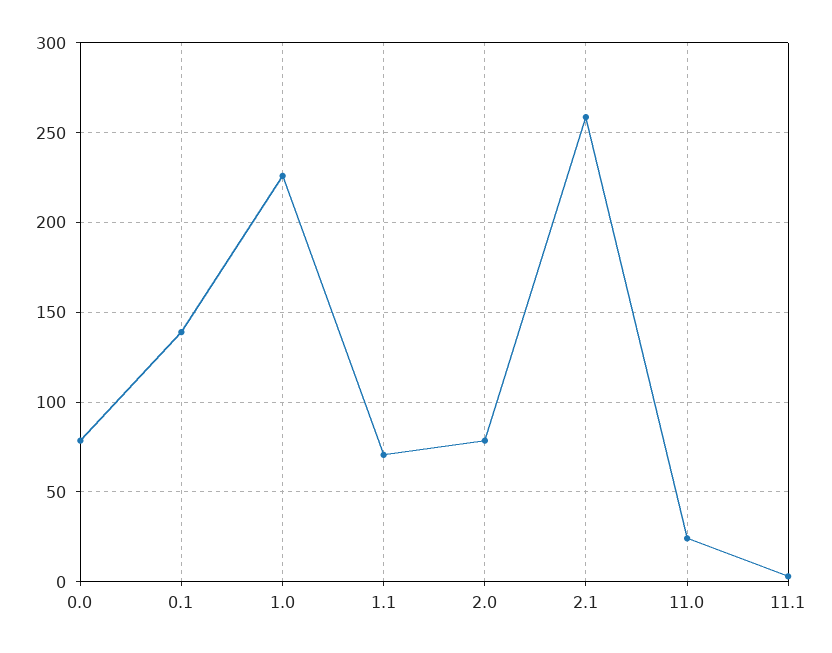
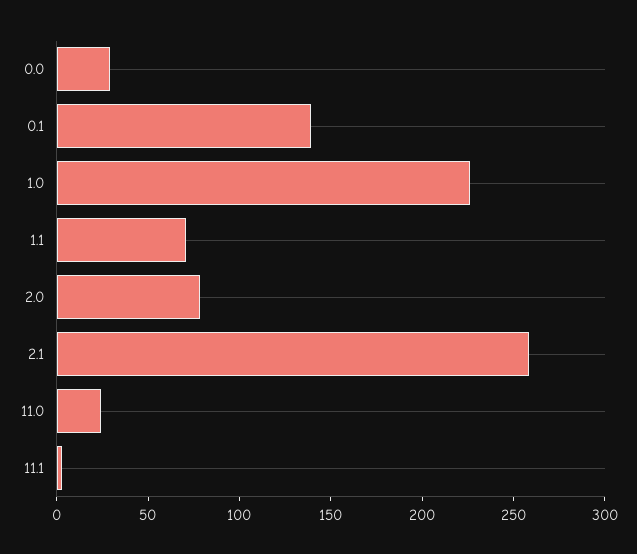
  {
-   "0.0": 80,
+   "0.0": 30,
    "0.1": 140,
    "1.0": 225,
    "1.1": 70,
    "2.0": 80,
    "2.1": 260,
    "11.0": 25,
    "11.1": 5
  }

